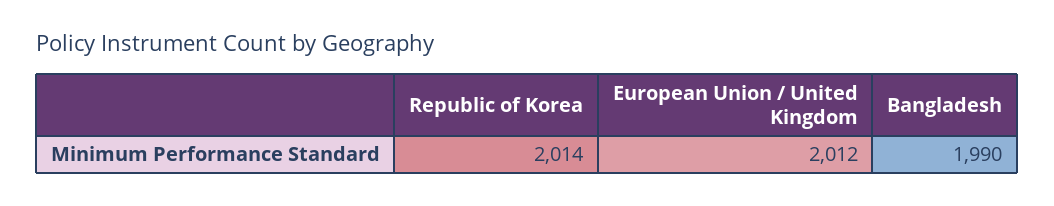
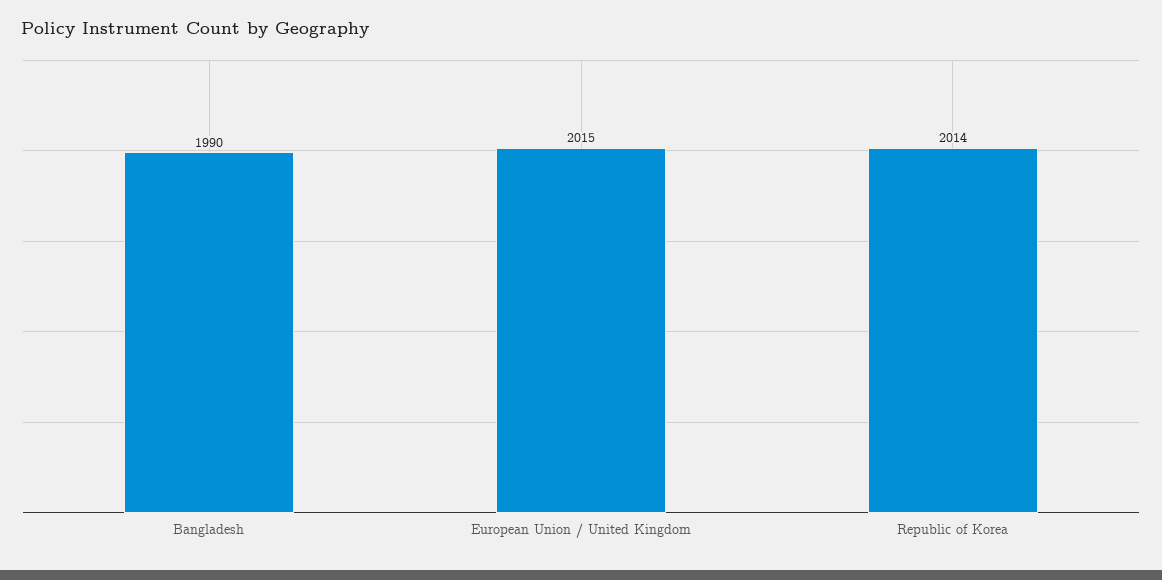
  {
    "Republic of Korea": 2014,
-   "European Union / United Kingdom": 2012,
+   "European Union / United Kingdom": 2015,
    "Bangladesh": 1990
  }

